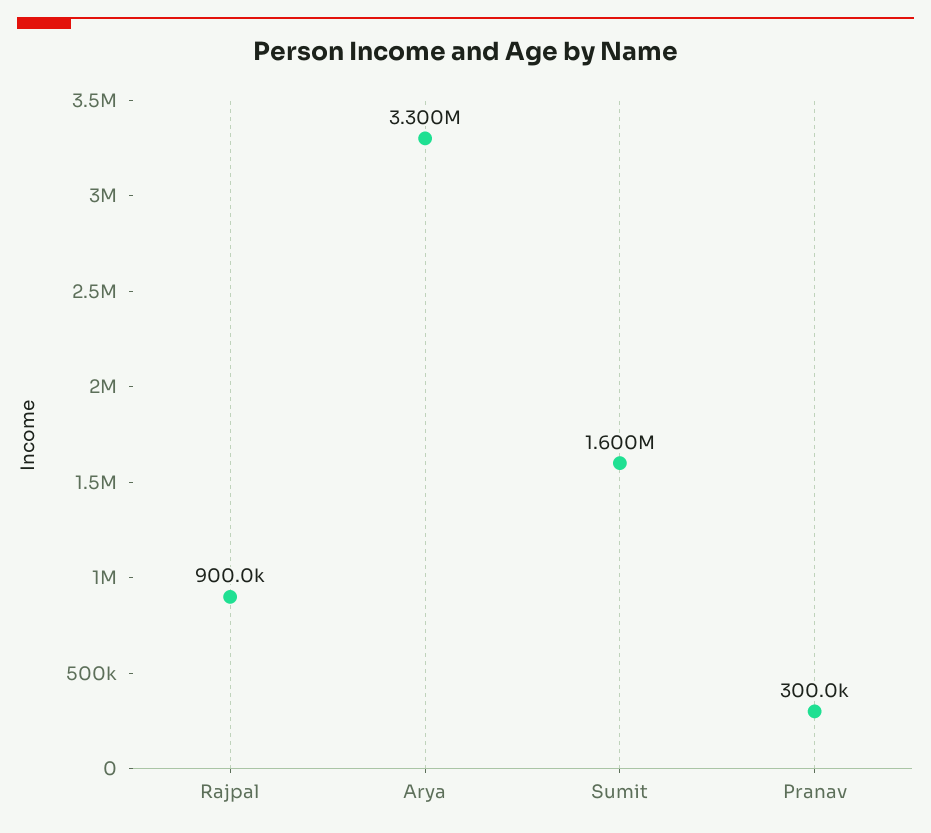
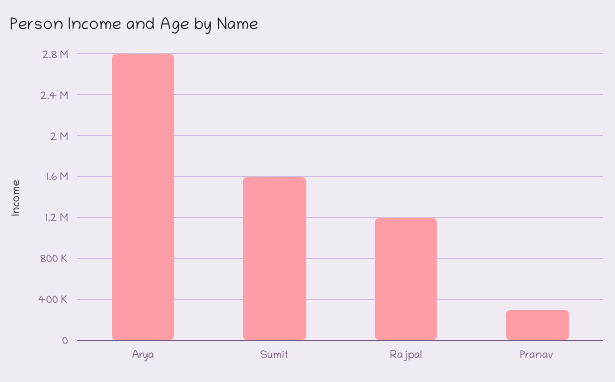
  {
-   "Rajpal": 900000,
+   "Rajpal": 1200000,
-   "Arya": 3300000,
+   "Arya": 2800000,
    "Sumit": 1600000,
    "Pranav": 300000
  }

